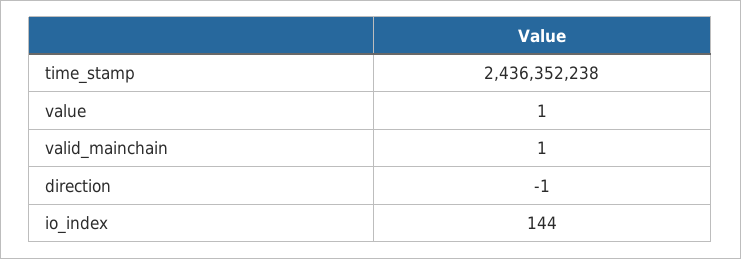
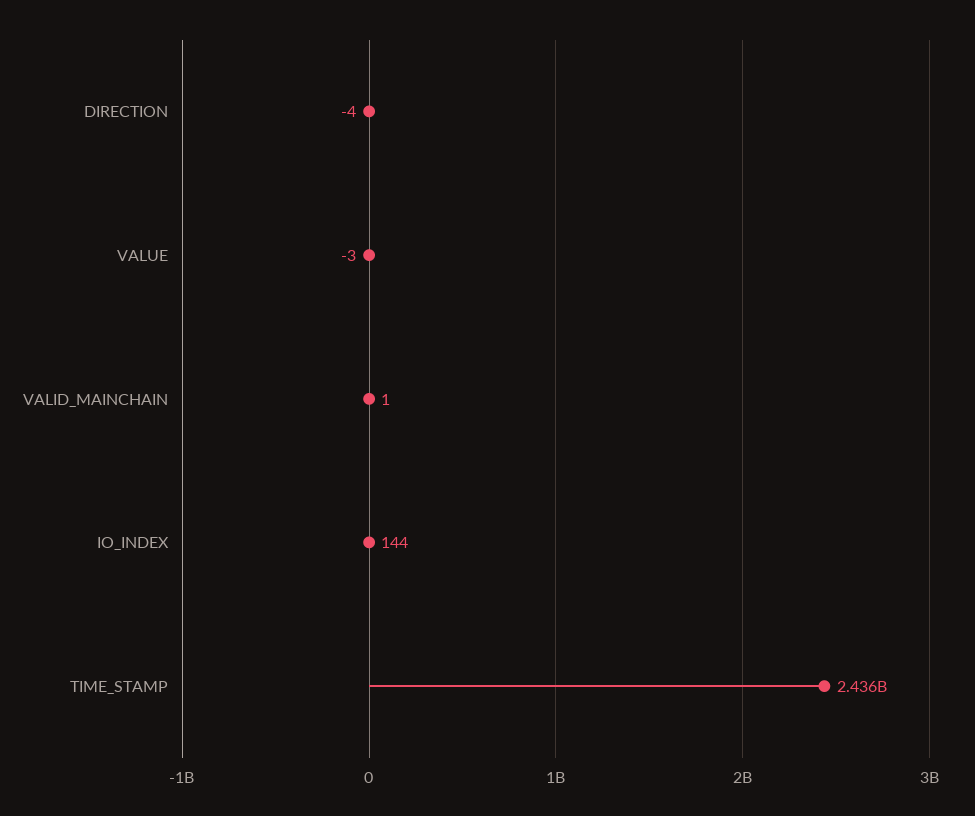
  {
    "time_stamp": 2436352238,
-   "value": 1,
+   "value": -3,
    "valid_mainchain": 1,
-   "direction": -1,
+   "direction": -4,
    "io_index": 144
  }

